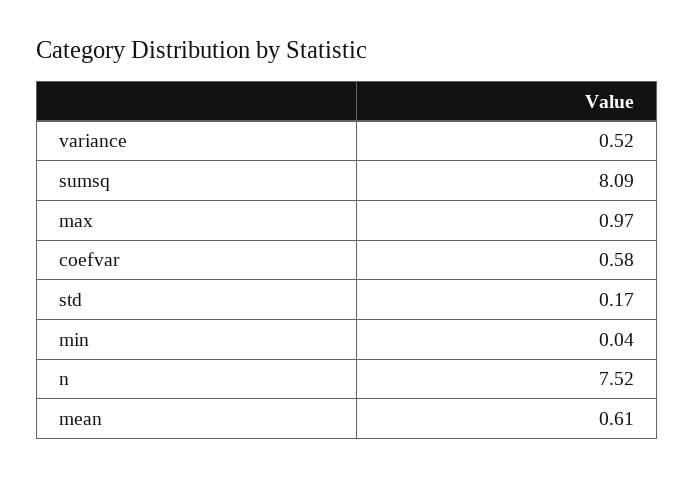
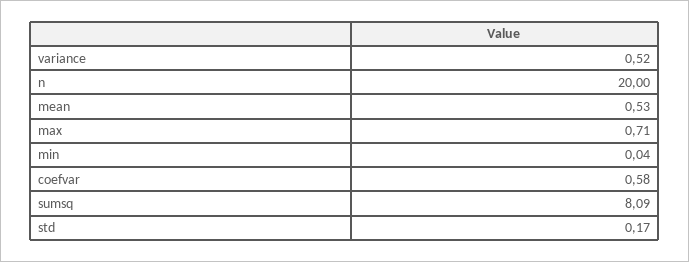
  {
    "variance": 0.52,
    "sumsq": 8.09,
-   "max": 0.97,
+   "max": 0.71,
    "coefvar": 0.58,
    "std": 0.17,
    "min": 0.04,
-   "n": 7.52,
+   "n": 20,
-   "mean": 0.61
+   "mean": 0.53
  }

